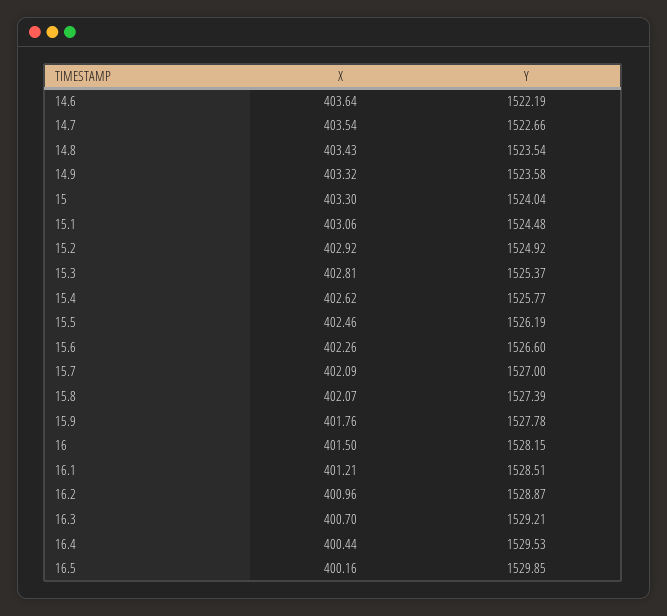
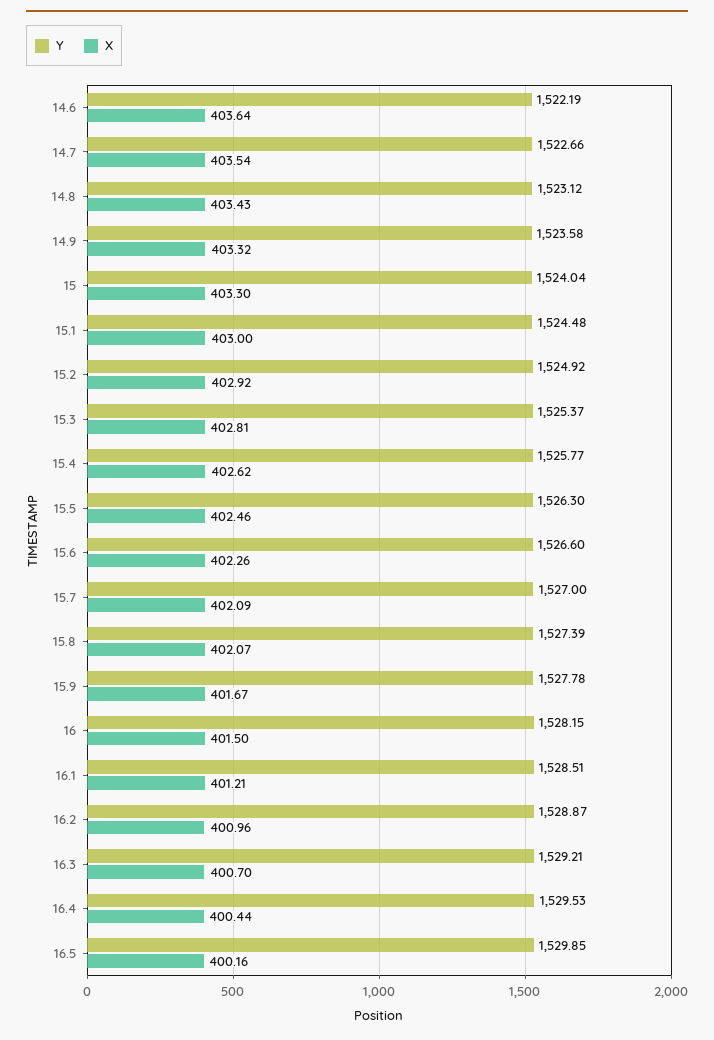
  {
    "X": {
      "14.6": 403.64,
      "14.7": 403.54,
      "14.8": 403.43,
      "14.9": 403.32,
      "15": 403.3,
-     "15.1": 403.06,
+     "15.1": 403,
      "15.2": 402.92,
      "15.3": 402.81,
      "15.4": 402.62,
      "15.5": 402.46,
      "15.6": 402.26,
      "15.7": 402.09,
      "15.8": 402.07,
-     "15.9": 401.76,
+     "15.9": 401.67,
      "16": 401.5,
      "16.1": 401.21,
      "16.2": 400.96,
      "16.3": 400.7,
      "16.4": 400.44,
      "16.5": 400.16
    },
    "Y": {
      "14.6": 1522.19,
      "14.7": 1522.66,
-     "14.8": 1523.54,
+     "14.8": 1523.12,
      "14.9": 1523.58,
      "15": 1524.04,
      "15.1": 1524.48,
      "15.2": 1524.92,
      "15.3": 1525.37,
      "15.4": 1525.77,
-     "15.5": 1526.19,
+     "15.5": 1526.3,
      "15.6": 1526.6,
      "15.7": 1527,
      "15.8": 1527.39,
      "15.9": 1527.78,
      "16": 1528.15,
      "16.1": 1528.51,
      "16.2": 1528.87,
      "16.3": 1529.21,
      "16.4": 1529.53,
      "16.5": 1529.85
    }
  }

